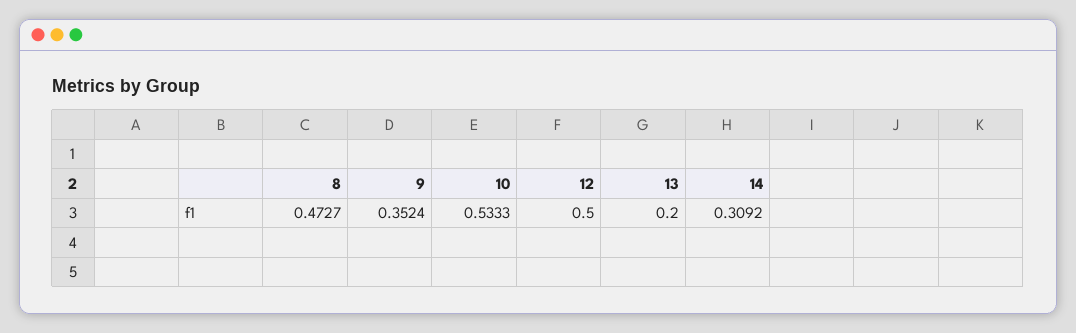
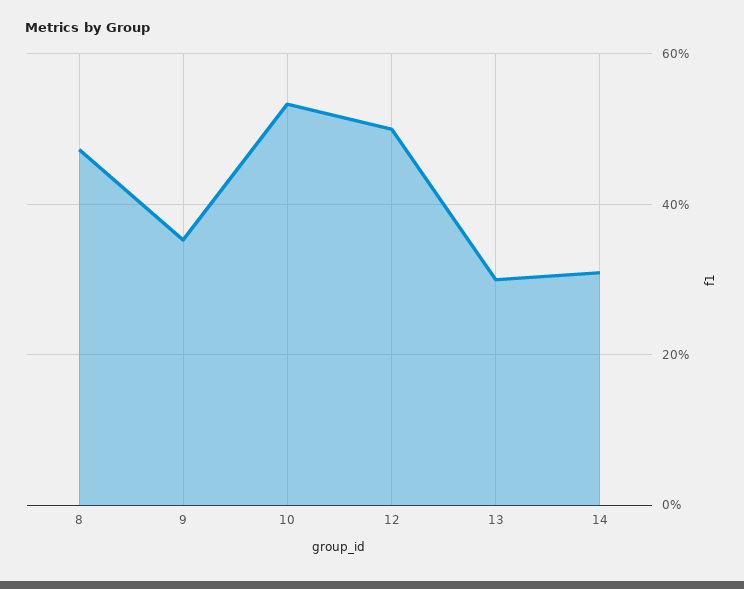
  {
    "8": 0.4727,
    "9": 0.3524,
    "10": 0.5333,
    "12": 0.5,
-   "13": 0.2,
+   "13": 0.3,
    "14": 0.3092
  }

